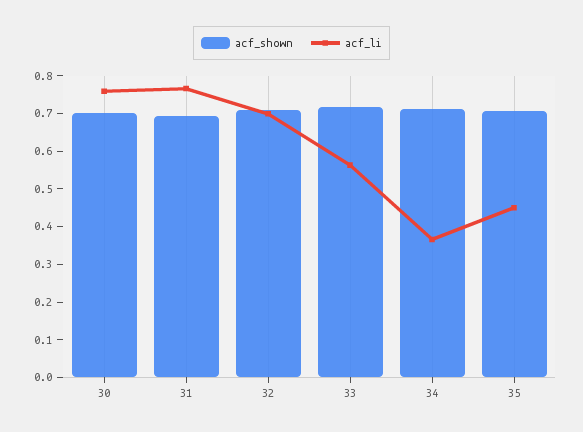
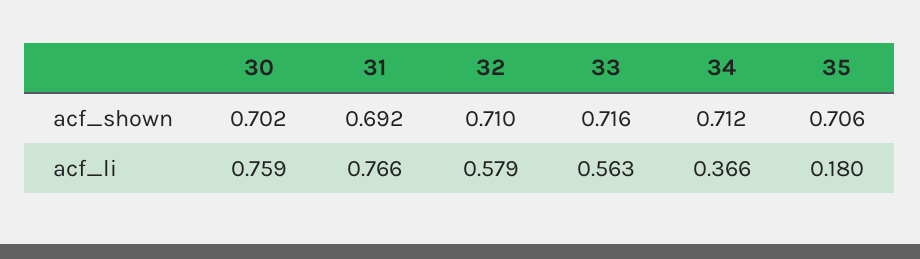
  {
    "acf_shown": {
      "30": 0.702,
      "31": 0.692,
      "32": 0.71,
      "33": 0.716,
      "34": 0.712,
      "35": 0.706
    },
    "acf_li": {
      "30": 0.759,
      "31": 0.766,
-     "32": 0.7,
+     "32": 0.579,
      "33": 0.563,
      "34": 0.366,
-     "35": 0.45
+     "35": 0.18
    }
  }

